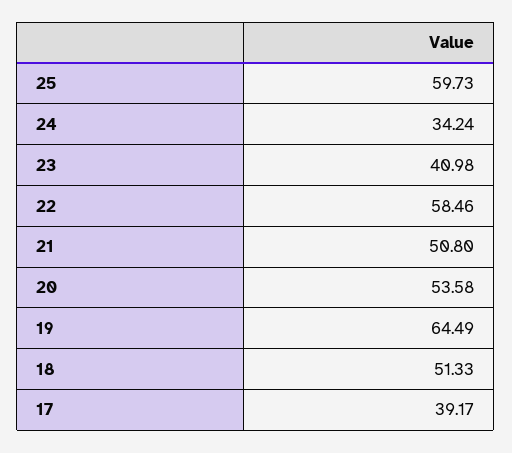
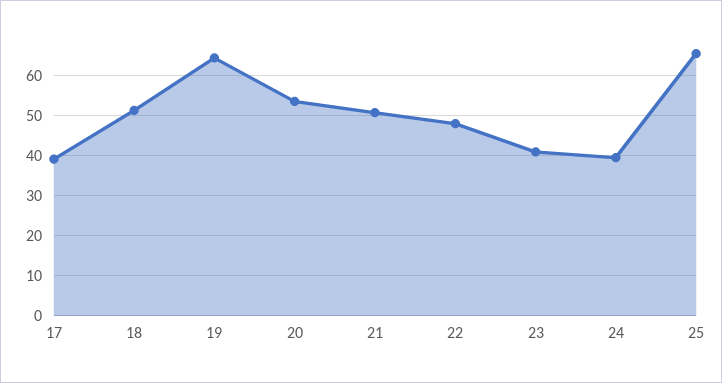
  {
-   "25": 59.73,
+   "25": 66,
-   "24": 34.24,
+   "24": 40,
    "23": 40.98,
-   "22": 58.46,
+   "22": 48,
    "21": 50.8,
    "20": 53.58,
    "19": 64.49,
    "18": 51.33,
    "17": 39.17
  }

